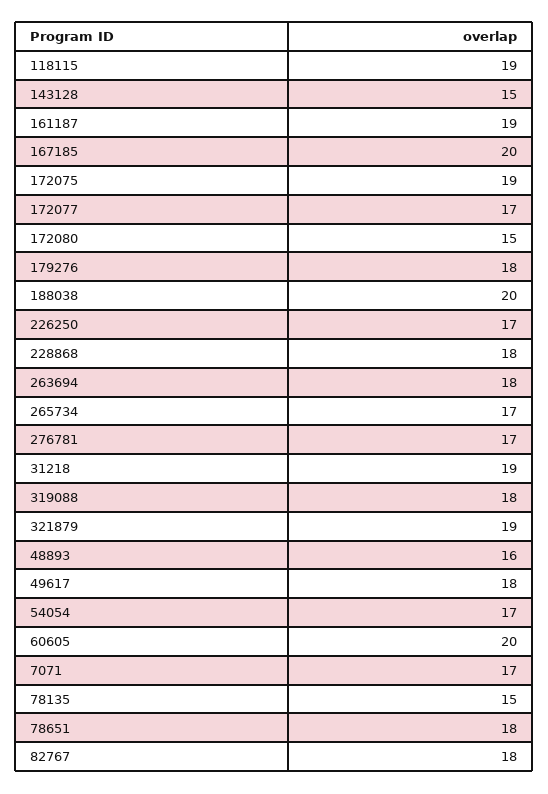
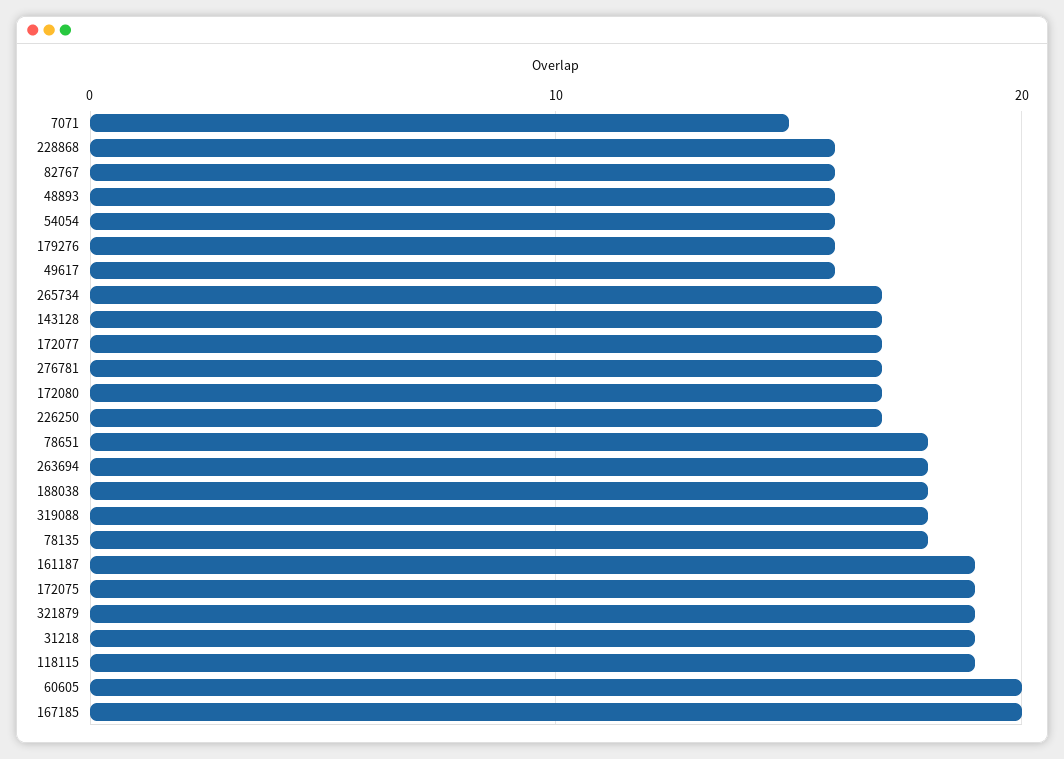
  {
    "118115": 19,
-   "143128": 15,
+   "143128": 17,
    "161187": 19,
    "167185": 20,
    "172075": 19,
    "172077": 17,
-   "172080": 15,
+   "172080": 17,
-   "179276": 18,
+   "179276": 16,
-   "188038": 20,
+   "188038": 18,
    "226250": 17,
-   "228868": 18,
+   "228868": 16,
    "263694": 18,
    "265734": 17,
    "276781": 17,
    "31218": 19,
    "319088": 18,
    "321879": 19,
    "48893": 16,
-   "49617": 18,
+   "49617": 16,
-   "54054": 17,
+   "54054": 16,
    "60605": 20,
-   "7071": 17,
+   "7071": 15,
-   "78135": 15,
+   "78135": 18,
    "78651": 18,
-   "82767": 18
+   "82767": 16
  }

